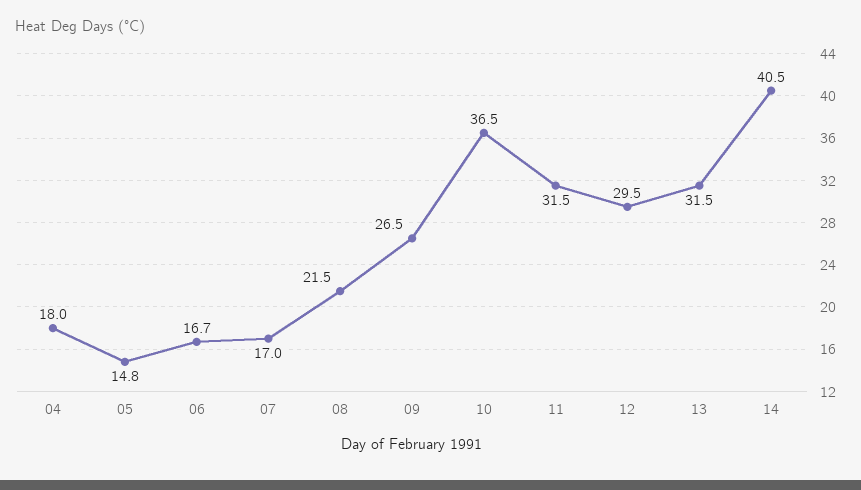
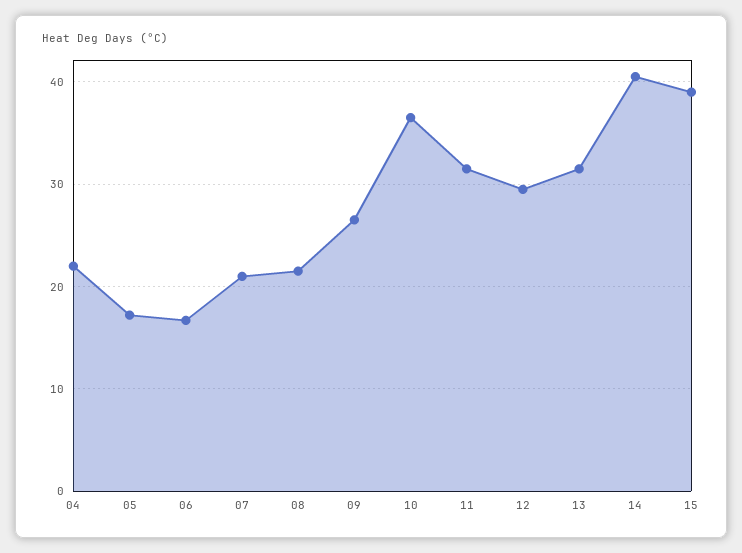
  {
-   "04": 18,
+   "04": 22,
-   "05": 14.8,
+   "05": 17,
    "06": 16.7,
-   "07": 17,
+   "07": 21,
    "08": 21.5,
    "09": 26.5,
    "10": 36.5,
    "11": 31.5,
    "12": 29.5,
    "13": 31.5,
-   "14": 40.5
+   "14": 40.5,
+   "15": 39
  }

